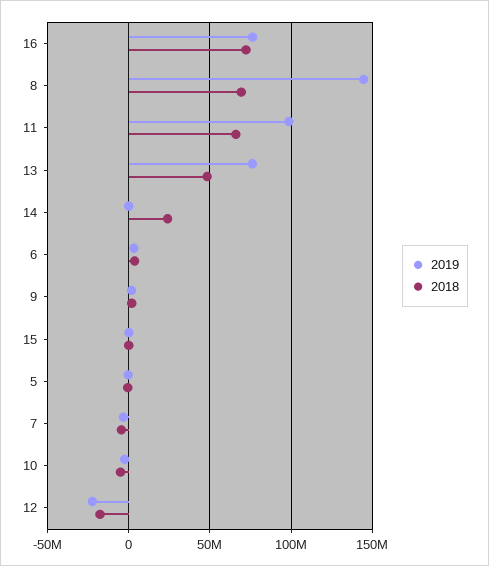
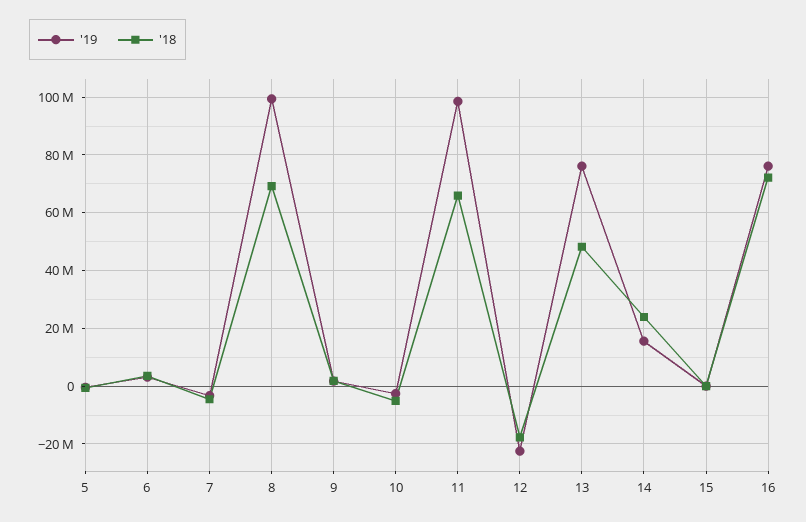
  {
    "2019": {
      "16": 75000000,
-     "8": 145000000,
+     "8": 100000000,
      "11": 97500000,
      "13": 75000000,
-     "14": 0,
+     "14": 15000000,
      "6": 2500000,
      "9": 2500000,
      "15": 0,
      "5": 0,
      "7": -2500000,
      "10": -2500000,
      "12": -22500000
    },
    "2018": {
      "16": 72500000,
      "8": 70000000,
      "11": 65000000,
      "13": 47500000,
      "14": 25000000,
      "6": 2500000,
      "9": 2500000,
      "15": 0,
      "5": 0,
      "7": -5000000,
      "10": -5000000,
      "12": -17500000
    }
  }

